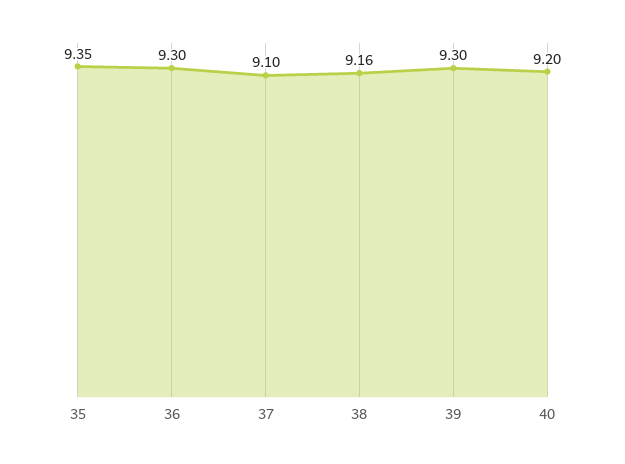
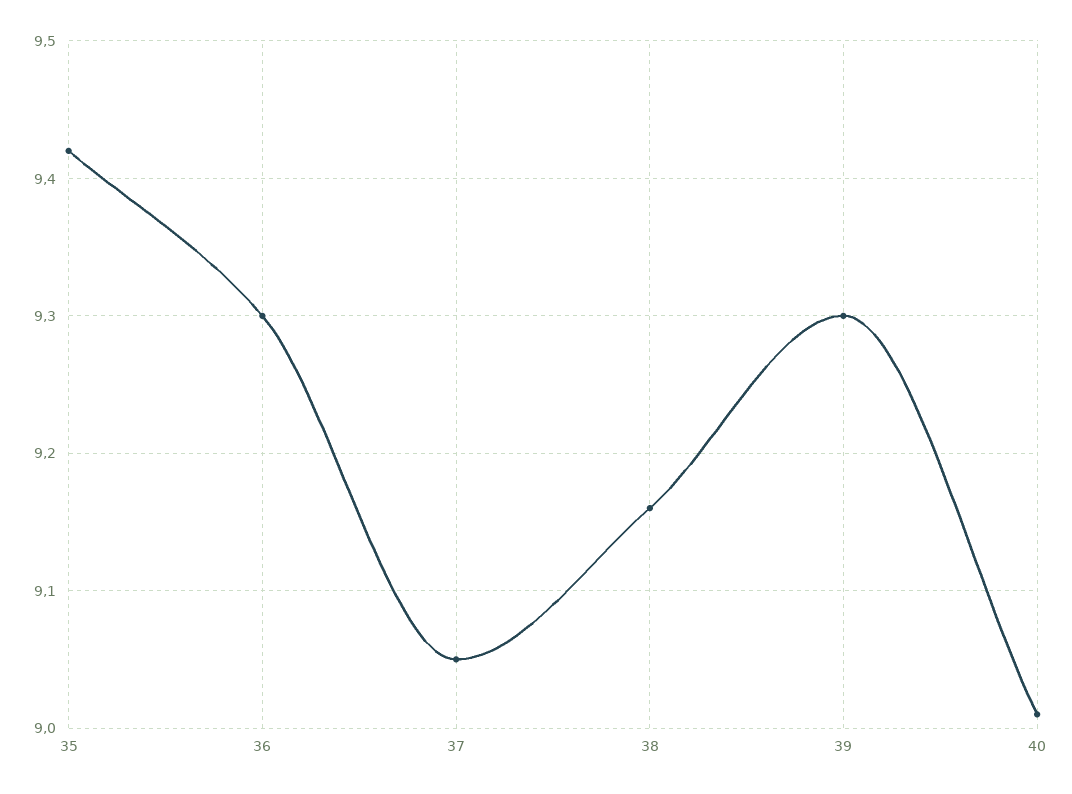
  {
-   "35": 9.35,
+   "35": 9.42,
    "36": 9.3,
-   "37": 9.1,
+   "37": 9.05,
    "38": 9.16,
    "39": 9.3,
-   "40": 9.2
+   "40": 9.01
  }

